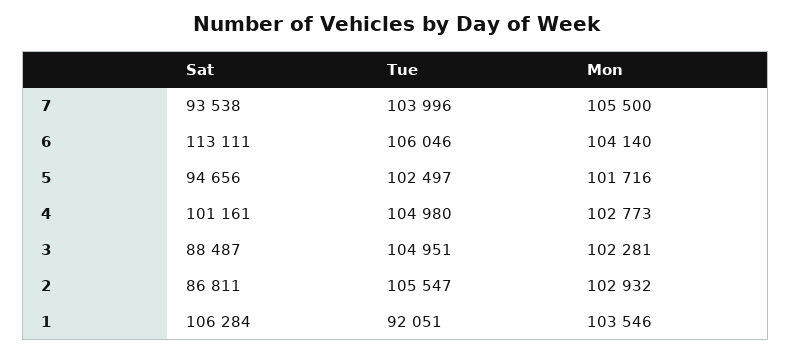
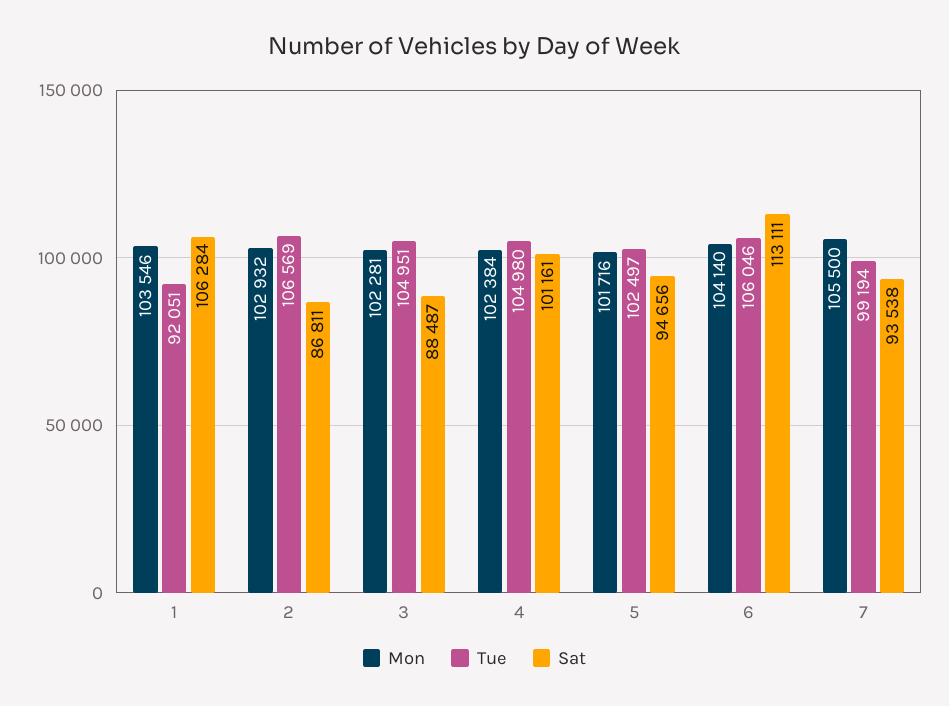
  {
    "Sat": {
      "7": 93538,
      "6": 113111,
      "5": 94656,
      "4": 101161,
      "3": 88487,
      "2": 86811,
      "1": 106284
    },
    "Tue": {
-     "7": 103996,
+     "7": 99194,
      "6": 106046,
      "5": 102497,
      "4": 104980,
      "3": 104951,
-     "2": 105547,
+     "2": 106569,
      "1": 92051
    },
    "Mon": {
      "7": 105500,
      "6": 104140,
      "5": 101716,
-     "4": 102773,
+     "4": 102384,
      "3": 102281,
      "2": 102932,
      "1": 103546
    }
  }

